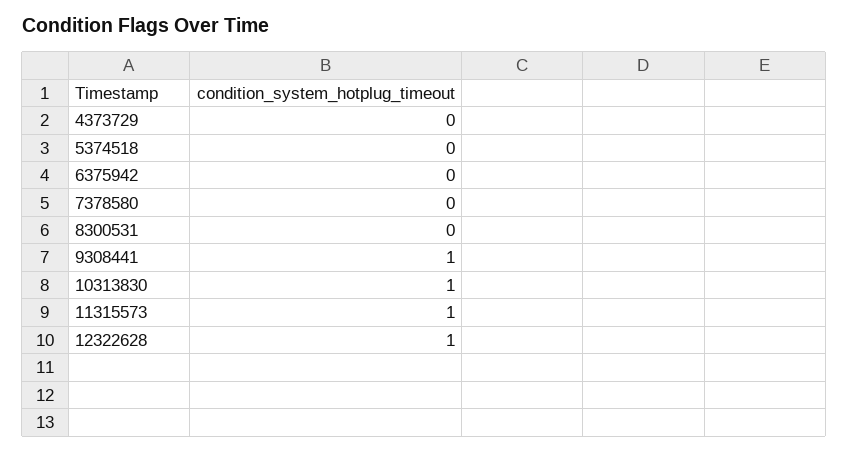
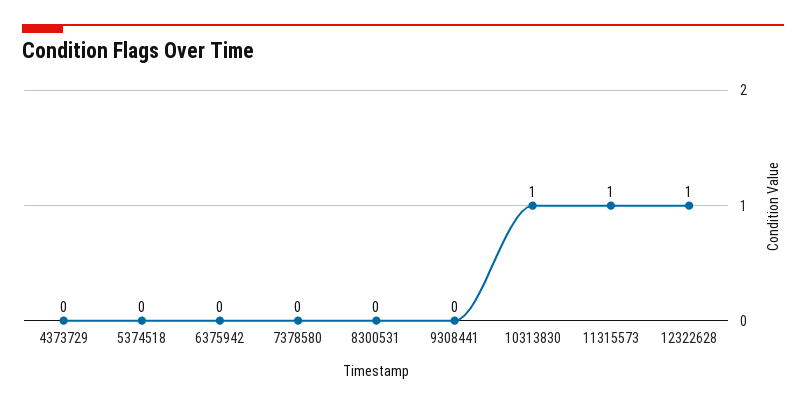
  {
    "4373729": 0,
    "5374518": 0,
    "6375942": 0,
    "7378580": 0,
    "8300531": 0,
-   "9308441": 1,
+   "9308441": 0,
    "10313830": 1,
    "11315573": 1,
    "12322628": 1
  }

